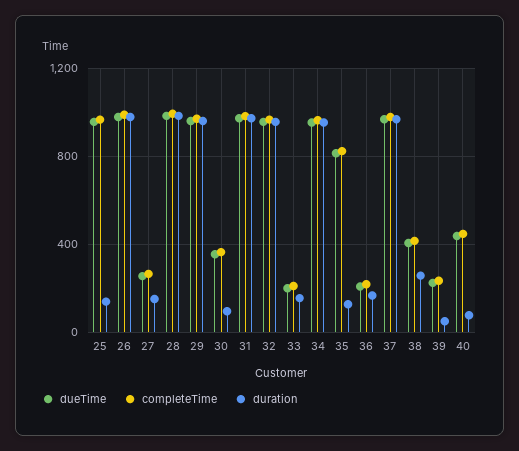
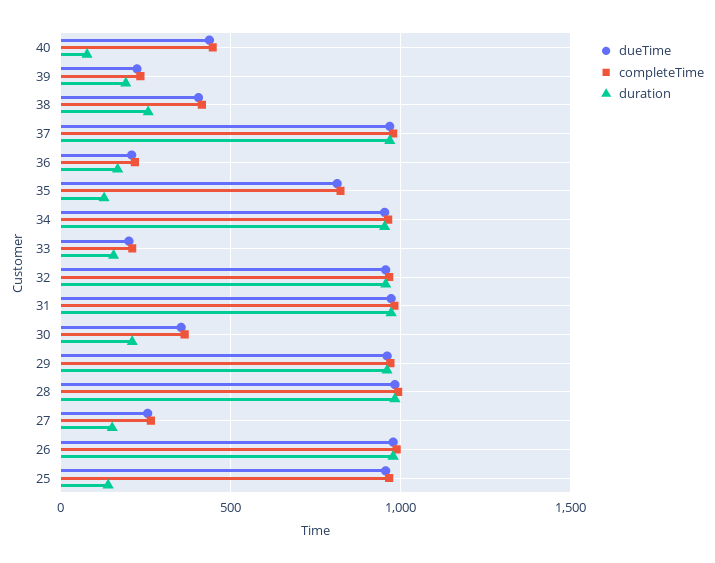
  {
    "dueTime": {
      "25": 950,
      "26": 1000,
      "27": 250,
      "28": 1000,
      "29": 950,
      "30": 350,
      "31": 950,
      "32": 950,
      "33": 200,
      "34": 950,
      "35": 800,
      "36": 200,
      "37": 950,
      "38": 400,
      "39": 200,
      "40": 450
    },
    "completeTime": {
      "25": 950,
      "26": 1000,
      "27": 250,
      "28": 1000,
      "29": 950,
      "30": 350,
      "31": 1000,
      "32": 950,
      "33": 200,
      "34": 950,
      "35": 800,
      "36": 200,
      "37": 1000,
      "38": 400,
      "39": 250,
      "40": 450
    },
    "duration": {
      "25": 150,
      "26": 1000,
      "27": 150,
      "28": 1000,
      "29": 950,
-     "30": 100,
+     "30": 200,
      "31": 950,
      "32": 950,
      "33": 150,
      "34": 950,
      "35": 150,
      "36": 150,
      "37": 950,
      "38": 250,
-     "39": 50,
+     "39": 200,
      "40": 100
    }
  }

